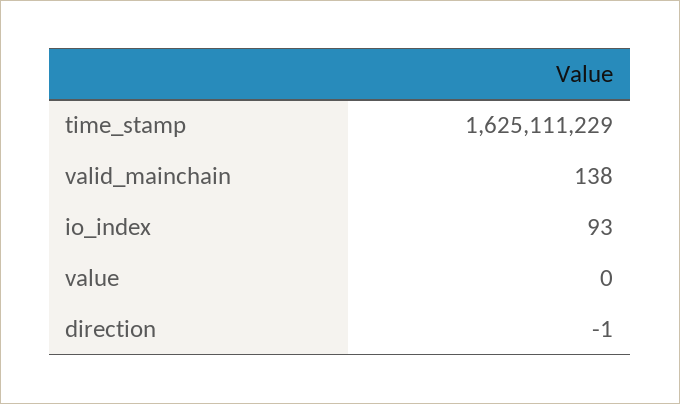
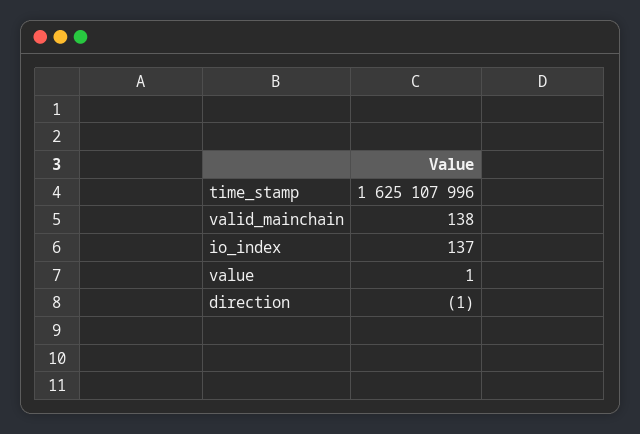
  {
-   "time_stamp": 1625111229,
+   "time_stamp": 1625107996,
    "valid_mainchain": 138,
-   "io_index": 93,
+   "io_index": 137,
-   "value": 0,
+   "value": 1,
    "direction": -1
  }

